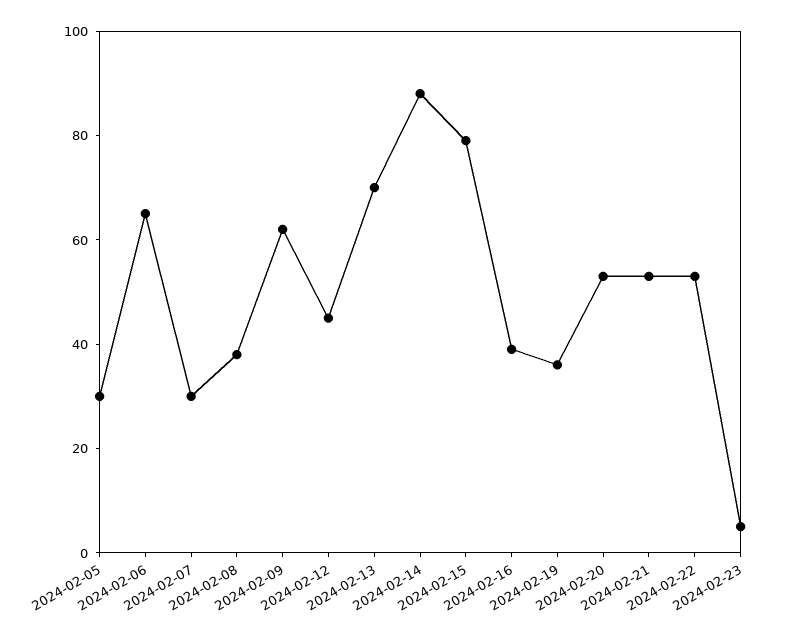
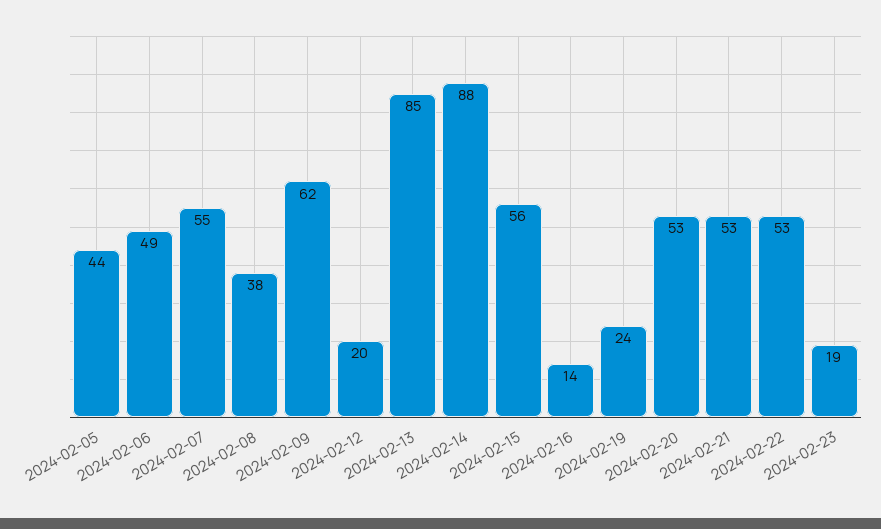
  {
-   "2024-02-05": 30,
+   "2024-02-05": 44,
-   "2024-02-06": 65,
+   "2024-02-06": 49,
-   "2024-02-07": 30,
+   "2024-02-07": 55,
    "2024-02-08": 38,
    "2024-02-09": 62,
-   "2024-02-12": 45,
+   "2024-02-12": 20,
-   "2024-02-13": 70,
+   "2024-02-13": 85,
    "2024-02-14": 88,
-   "2024-02-15": 80,
+   "2024-02-15": 56,
-   "2024-02-16": 40,
+   "2024-02-16": 14,
-   "2024-02-19": 35,
+   "2024-02-19": 24,
    "2024-02-20": 53,
    "2024-02-21": 53,
    "2024-02-22": 53,
-   "2024-02-23": 5
+   "2024-02-23": 19
  }

